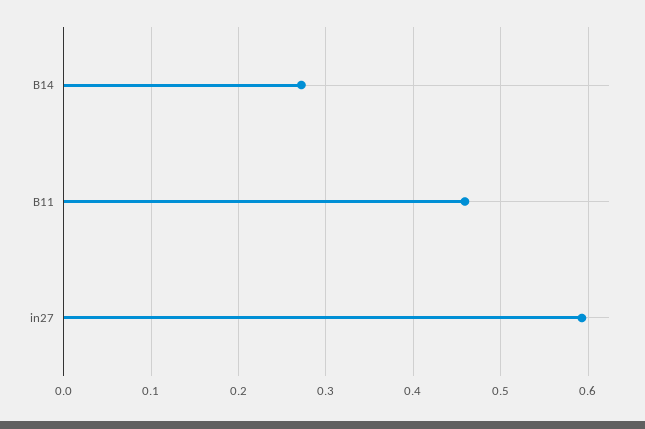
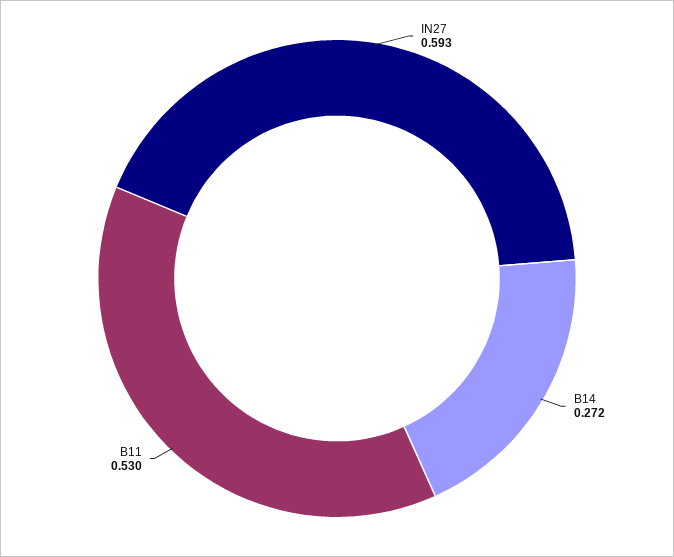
  {
    "B14": 0.272,
-   "B11": 0.46,
+   "B11": 0.53,
    "in27": 0.593
  }

